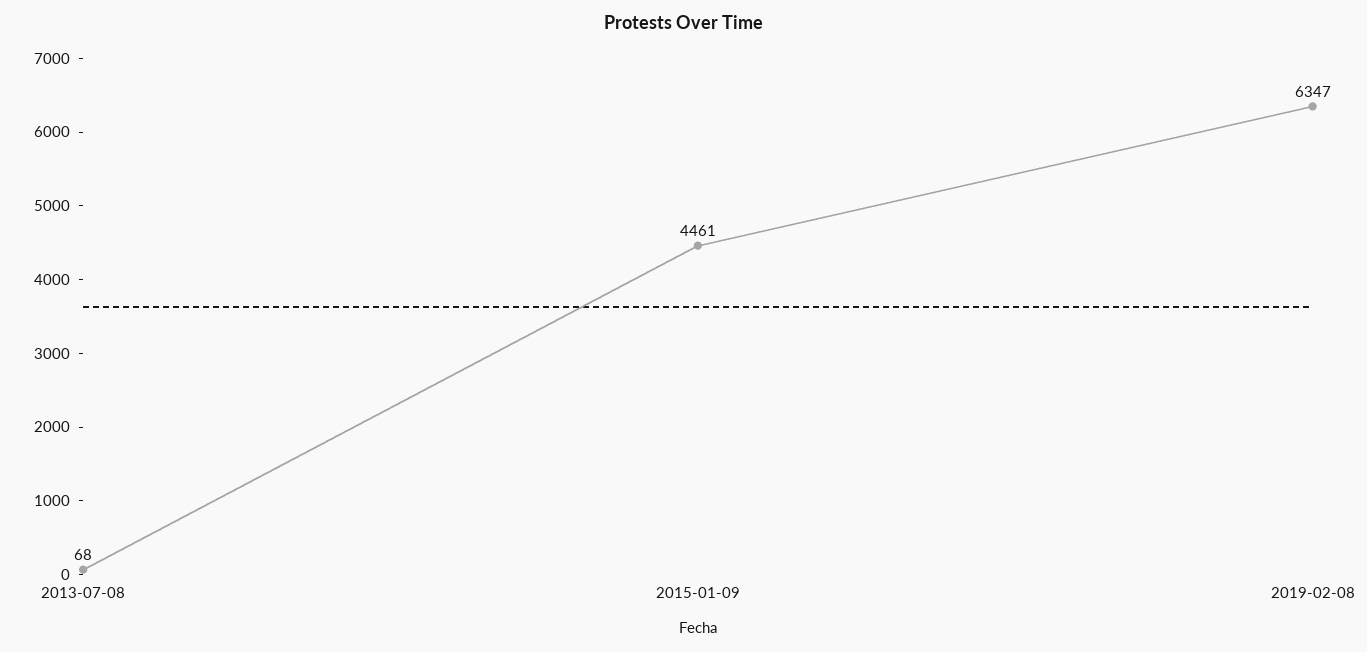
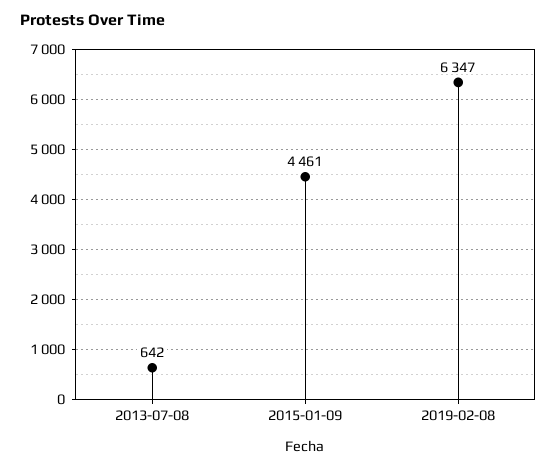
  {
-   "2013-07-08": 68,
+   "2013-07-08": 642,
    "2015-01-09": 4461,
    "2019-02-08": 6347
  }

